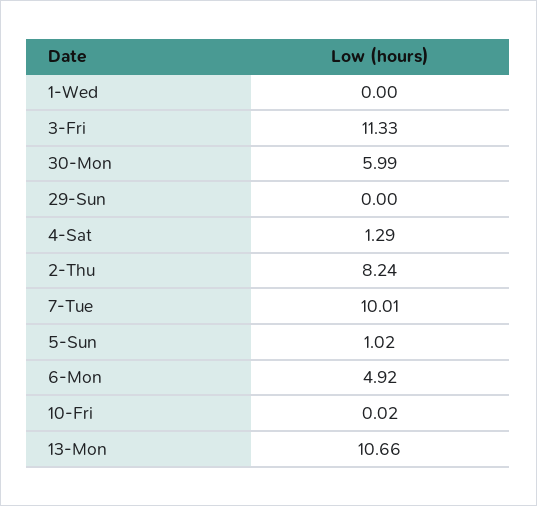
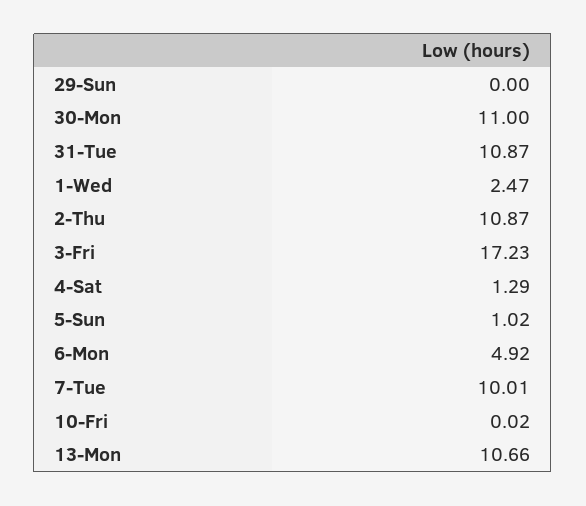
  {
-   "1-Wed": 0,
+   "1-Wed": 2.47,
-   "3-Fri": 11.33,
+   "3-Fri": 17.23,
-   "30-Mon": 5.99,
+   "30-Mon": 11,
    "29-Sun": 0,
    "4-Sat": 1.29,
-   "2-Thu": 8.24,
+   "2-Thu": 10.87,
    "7-Tue": 10.01,
    "5-Sun": 1.02,
    "6-Mon": 4.92,
    "10-Fri": 0.02,
-   "13-Mon": 10.66
+   "13-Mon": 10.66,
+   "31-Tue": 10.87
  }

